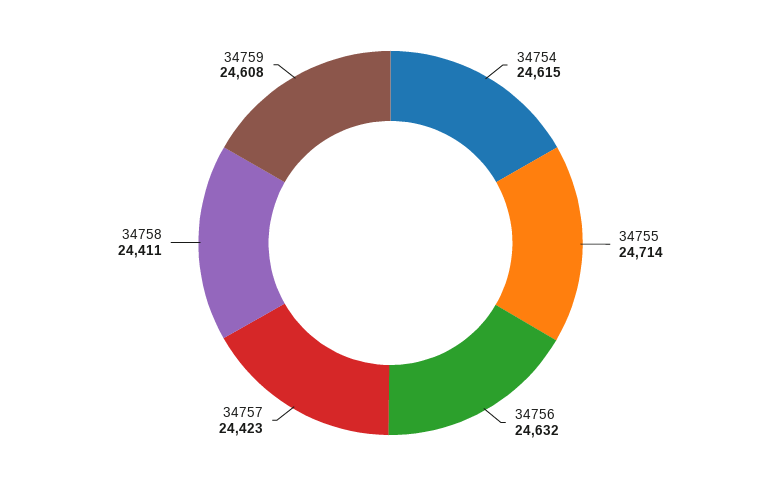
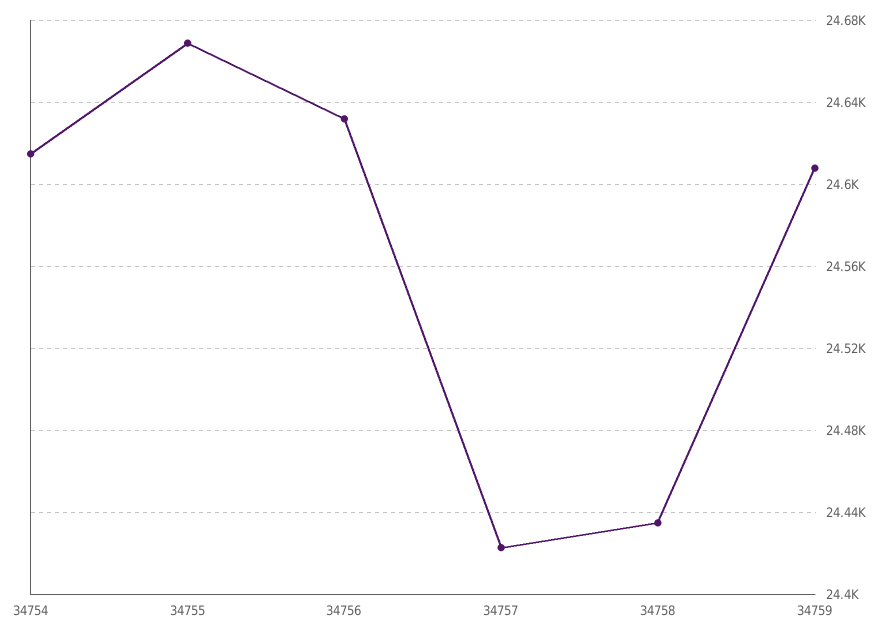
  {
    "34754": 24615,
-   "34755": 24714,
+   "34755": 24670,
    "34756": 24632,
    "34757": 24423,
-   "34758": 24411,
+   "34758": 24435,
    "34759": 24608
  }

